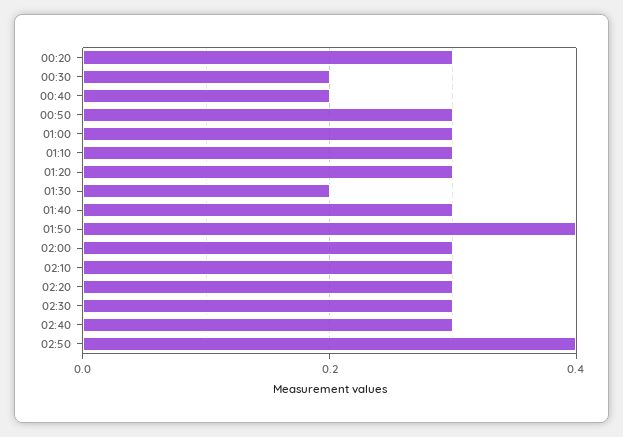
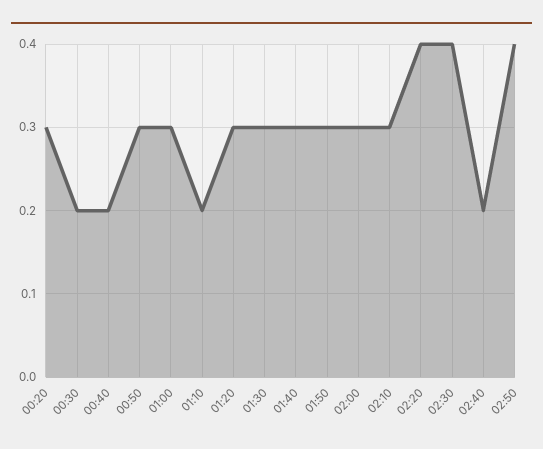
  {
    "00:20": 0.3,
    "00:30": 0.2,
    "00:40": 0.2,
    "00:50": 0.3,
    "01:00": 0.3,
-   "01:10": 0.3,
+   "01:10": 0.2,
    "01:20": 0.3,
-   "01:30": 0.2,
+   "01:30": 0.3,
    "01:40": 0.3,
-   "01:50": 0.4,
+   "01:50": 0.3,
    "02:00": 0.3,
    "02:10": 0.3,
-   "02:20": 0.3,
+   "02:20": 0.4,
-   "02:30": 0.3,
+   "02:30": 0.4,
-   "02:40": 0.3,
+   "02:40": 0.2,
    "02:50": 0.4
  }

